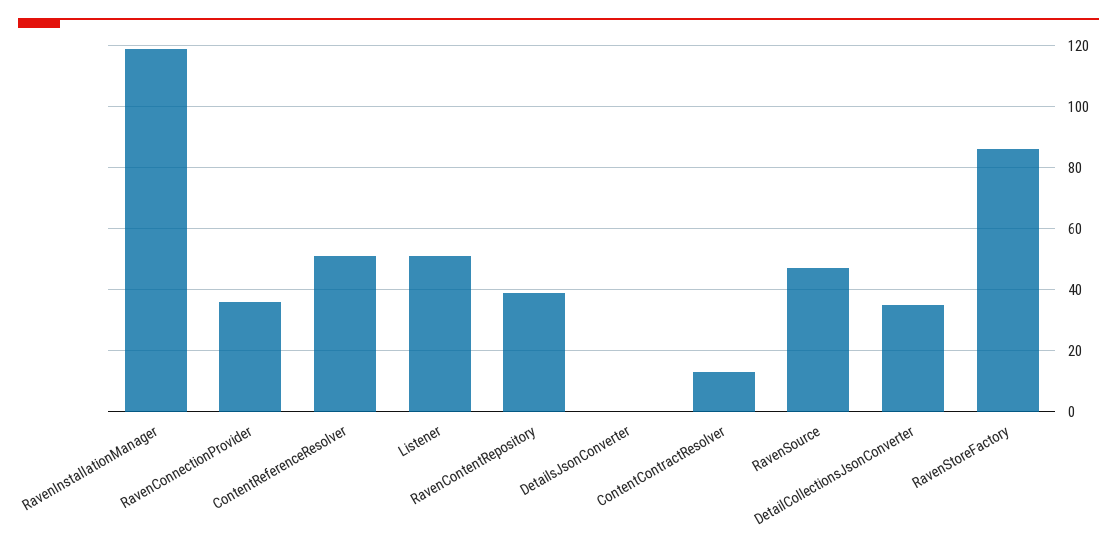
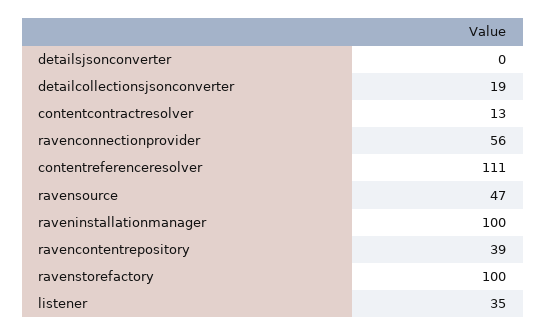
  {
-   "RavenInstallationManager": 120,
+   "RavenInstallationManager": 100,
-   "RavenConnectionProvider": 35,
+   "RavenConnectionProvider": 56,
-   "ContentReferenceResolver": 50,
+   "ContentReferenceResolver": 111,
-   "Listener": 50,
+   "Listener": 35,
    "RavenContentRepository": 39,
    "DetailsJsonConverter": 0,
    "ContentContractResolver": 13,
    "RavenSource": 47,
-   "DetailCollectionsJsonConverter": 35,
+   "DetailCollectionsJsonConverter": 19,
-   "RavenStoreFactory": 85
+   "RavenStoreFactory": 100
  }

